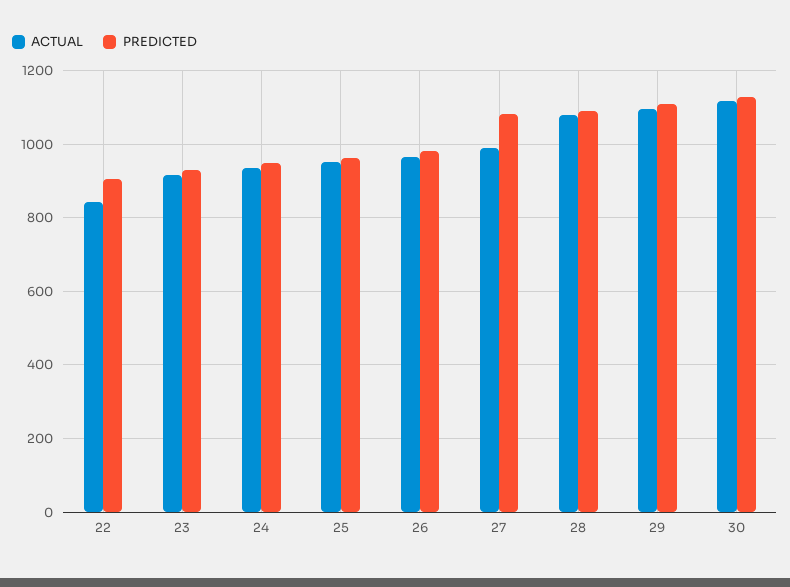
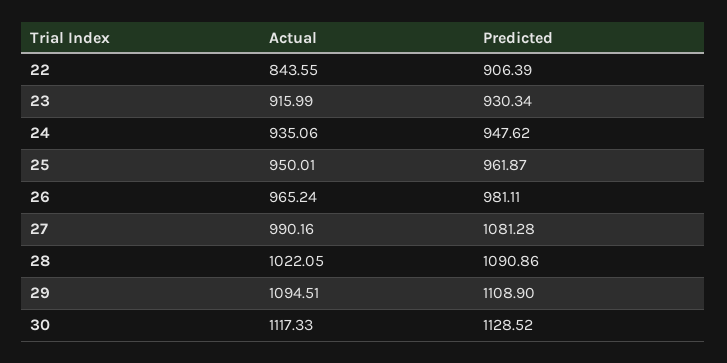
  {
    "ACTUAL": {
      "22": 843.55,
      "23": 915.99,
      "24": 935.06,
      "25": 950.01,
      "26": 965.24,
      "27": 990.16,
-     "28": 1080,
+     "28": 1022.05,
      "29": 1094.51,
      "30": 1117.33
    },
    "PREDICTED": {
      "22": 906.39,
      "23": 930.34,
      "24": 947.62,
      "25": 961.87,
      "26": 981.11,
      "27": 1081.28,
      "28": 1090.86,
      "29": 1108.9,
      "30": 1128.52
    }
  }

